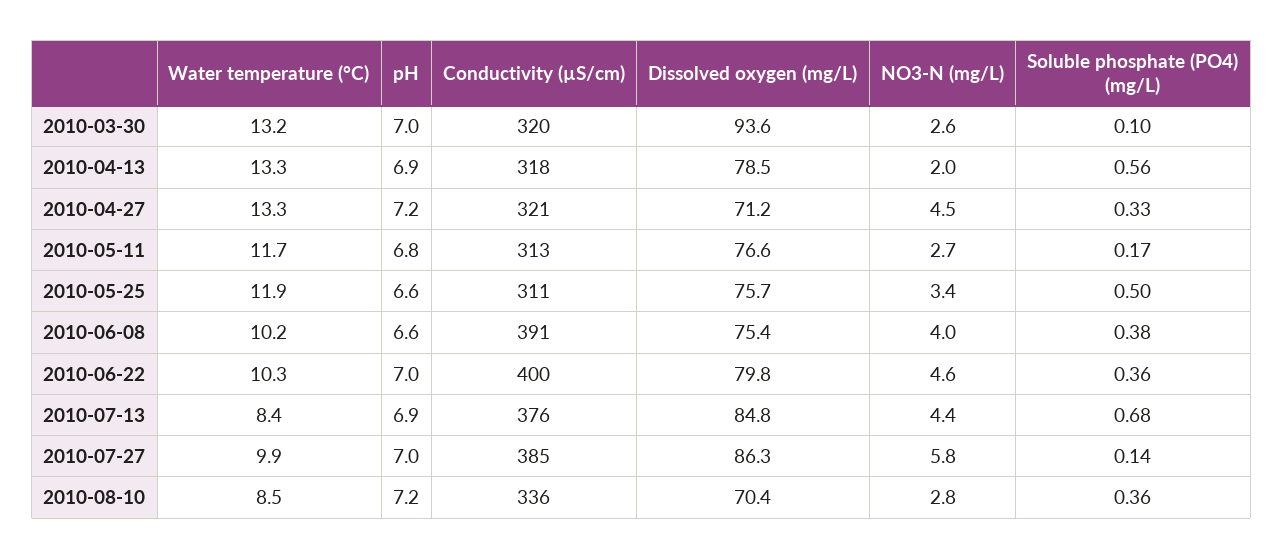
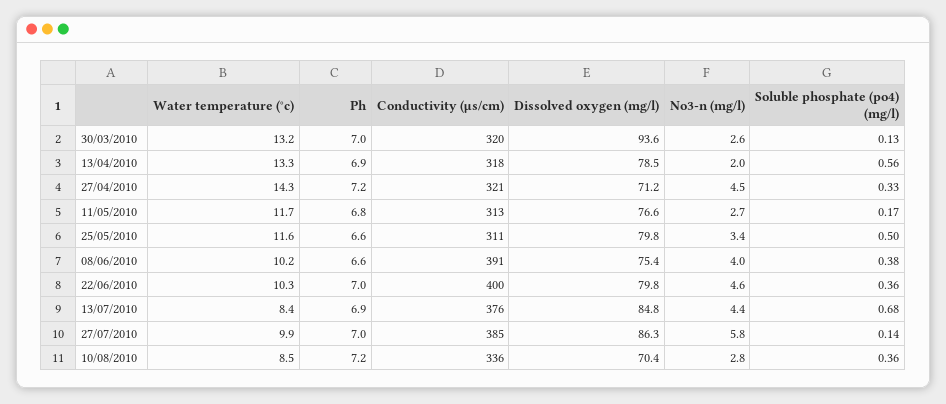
  {
    "Water temperature (°C)": {
      "2010-03-30": 13.2,
      "2010-04-13": 13.3,
-     "2010-04-27": 13.3,
+     "2010-04-27": 14.3,
      "2010-05-11": 11.7,
-     "2010-05-25": 11.9,
+     "2010-05-25": 11.6,
      "2010-06-08": 10.2,
      "2010-06-22": 10.3,
      "2010-07-13": 8.4,
      "2010-07-27": 9.9,
      "2010-08-10": 8.5
    },
    "pH": {
      "2010-03-30": 7,
      "2010-04-13": 6.9,
      "2010-04-27": 7.2,
      "2010-05-11": 6.8,
      "2010-05-25": 6.6,
      "2010-06-08": 6.6,
      "2010-06-22": 7,
      "2010-07-13": 6.9,
      "2010-07-27": 7,
      "2010-08-10": 7.2
    },
    "Conductivity (µS/cm)": {
      "2010-03-30": 320,
      "2010-04-13": 318,
      "2010-04-27": 321,
      "2010-05-11": 313,
      "2010-05-25": 311,
      "2010-06-08": 391,
      "2010-06-22": 400,
      "2010-07-13": 376,
      "2010-07-27": 385,
      "2010-08-10": 336
    },
    "Dissolved oxygen (mg/L)": {
      "2010-03-30": 93.6,
      "2010-04-13": 78.5,
      "2010-04-27": 71.2,
      "2010-05-11": 76.6,
-     "2010-05-25": 75.7,
+     "2010-05-25": 79.8,
      "2010-06-08": 75.4,
      "2010-06-22": 79.8,
      "2010-07-13": 84.8,
      "2010-07-27": 86.3,
      "2010-08-10": 70.4
    },
    "NO3-N (mg/L)": {
      "2010-03-30": 2.6,
      "2010-04-13": 2,
      "2010-04-27": 4.5,
      "2010-05-11": 2.7,
      "2010-05-25": 3.4,
      "2010-06-08": 4,
      "2010-06-22": 4.6,
      "2010-07-13": 4.4,
      "2010-07-27": 5.8,
      "2010-08-10": 2.8
    },
    "Soluble phosphate (PO4) (mg/L)": {
-     "2010-03-30": 0.1,
+     "2010-03-30": 0.13,
      "2010-04-13": 0.56,
      "2010-04-27": 0.33,
      "2010-05-11": 0.17,
      "2010-05-25": 0.5,
      "2010-06-08": 0.38,
      "2010-06-22": 0.36,
      "2010-07-13": 0.68,
      "2010-07-27": 0.14,
      "2010-08-10": 0.36
    }
  }

